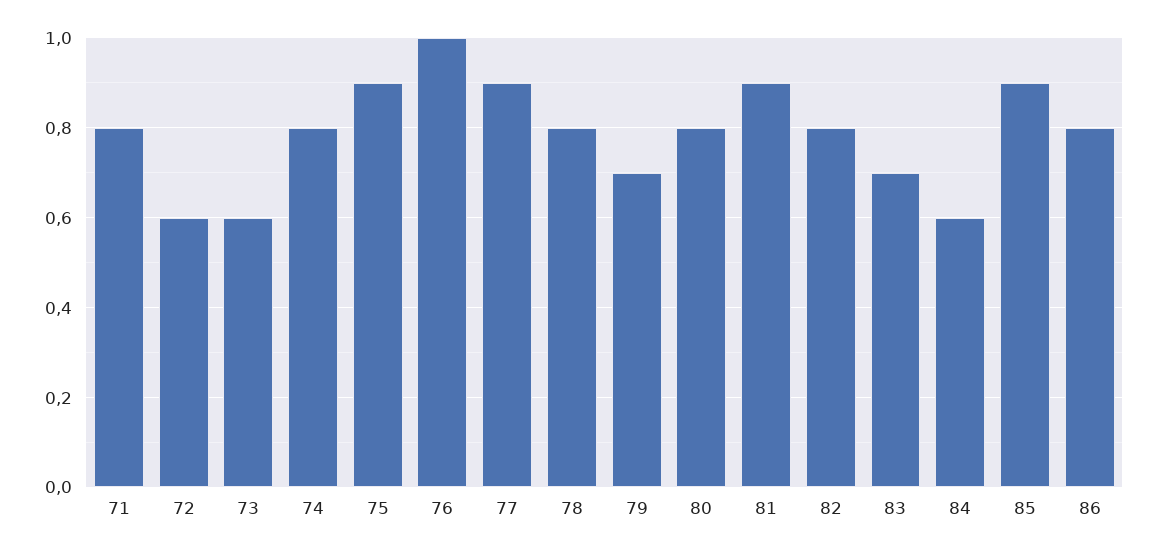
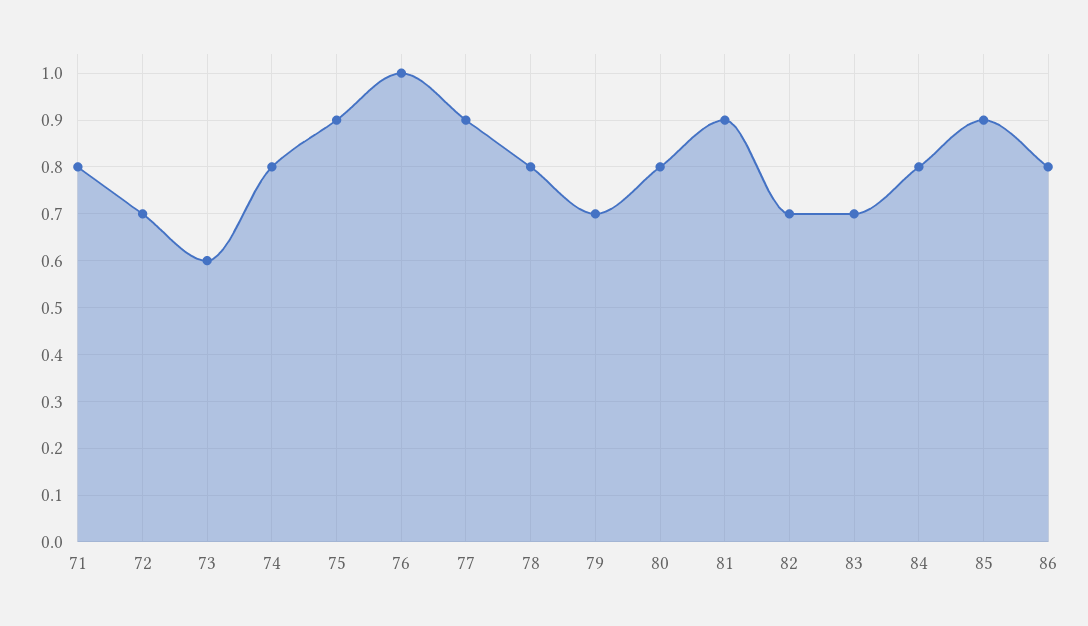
  {
    "71": 0.8,
-   "72": 0.6,
+   "72": 0.7,
    "73": 0.6,
    "74": 0.8,
    "75": 0.9,
    "76": 1,
    "77": 0.9,
    "78": 0.8,
    "79": 0.7,
    "80": 0.8,
    "81": 0.9,
-   "82": 0.8,
+   "82": 0.7,
    "83": 0.7,
-   "84": 0.6,
+   "84": 0.8,
    "85": 0.9,
    "86": 0.8
  }

